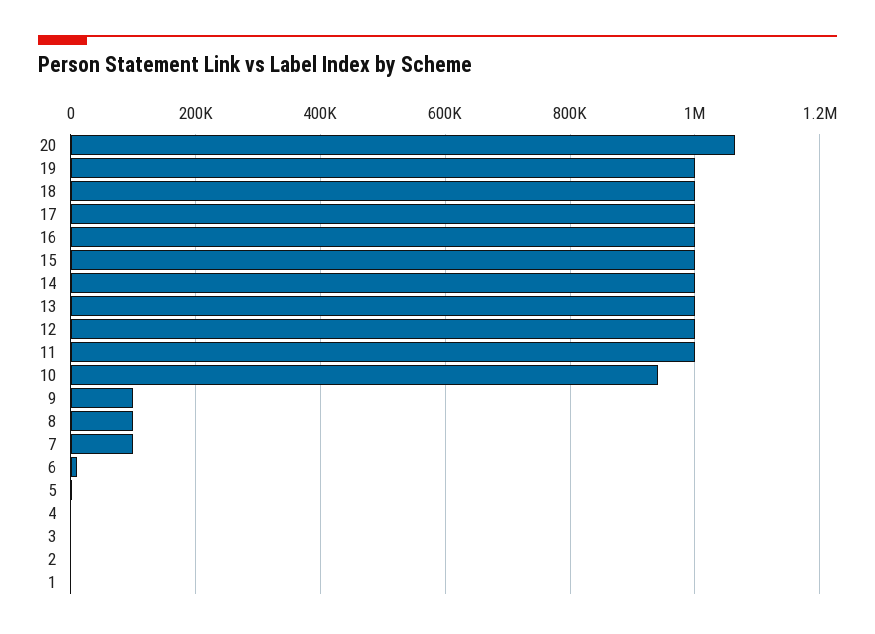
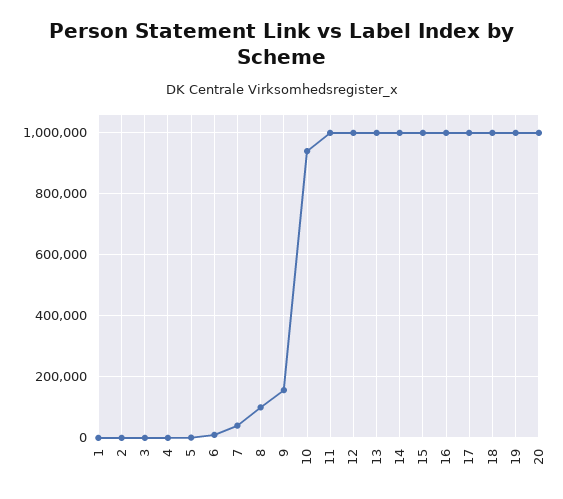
  {
-   "20": 1060000,
+   "20": 1000000,
    "19": 1000000,
    "18": 1000000,
    "17": 1000000,
    "16": 1000000,
    "15": 1000000,
    "14": 1000000,
    "13": 1000000,
    "12": 1000000,
    "11": 1000000,
    "10": 940000,
-   "9": 100000,
+   "9": 160000,
    "8": 100000,
-   "7": 100000,
+   "7": 40000,
    "6": 20000,
    "5": 0,
    "4": 0,
    "3": 0,
    "2": 0,
    "1": 0
  }

